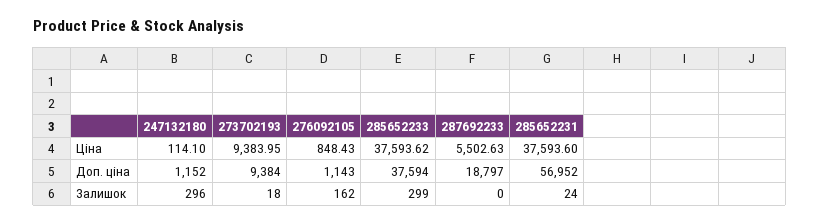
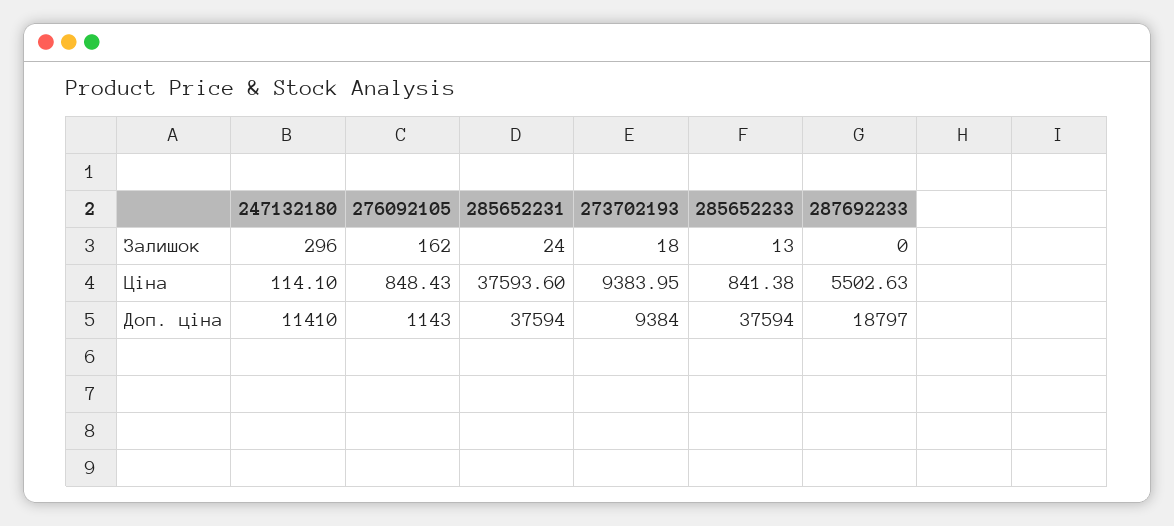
  {
    "247132180": {
      "Ціна": 114.1,
-     "Доп. ціна": 1152,
+     "Доп. ціна": 11410,
      "Залишок": 296
    },
    "273702193": {
      "Ціна": 9383.95,
      "Доп. ціна": 9384,
      "Залишок": 18
    },
    "276092105": {
      "Ціна": 848.43,
      "Доп. ціна": 1143,
      "Залишок": 162
    },
    "285652233": {
-     "Ціна": 37593.62,
+     "Ціна": 841.38,
      "Доп. ціна": 37594,
-     "Залишок": 299
+     "Залишок": 13
    },
    "287692233": {
      "Ціна": 5502.63,
      "Доп. ціна": 18797,
      "Залишок": 0
    },
    "285652231": {
      "Ціна": 37593.6,
-     "Доп. ціна": 56952,
+     "Доп. ціна": 37594,
      "Залишок": 24
    }
  }

